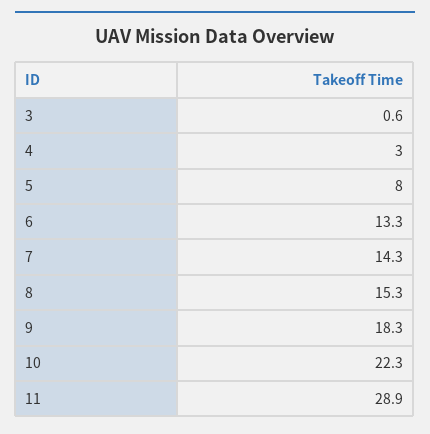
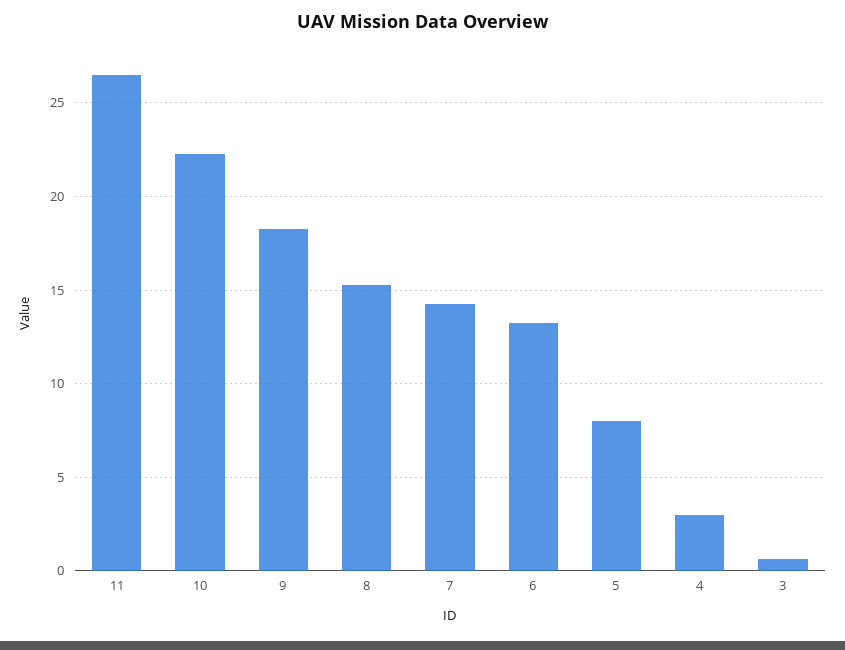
  {
    "3": 0.6,
    "4": 3,
    "5": 8,
    "6": 13.3,
    "7": 14.3,
    "8": 15.3,
    "9": 18.3,
    "10": 22.3,
-   "11": 28.9
+   "11": 26.5
  }

